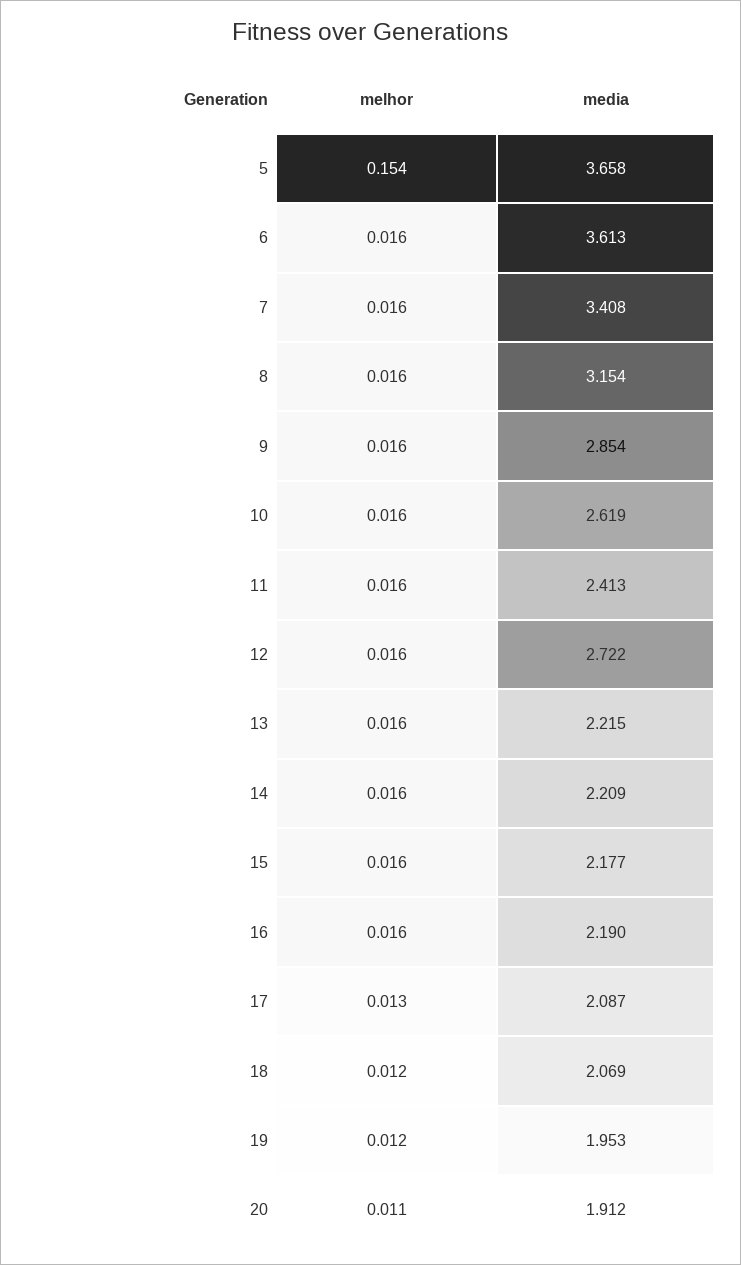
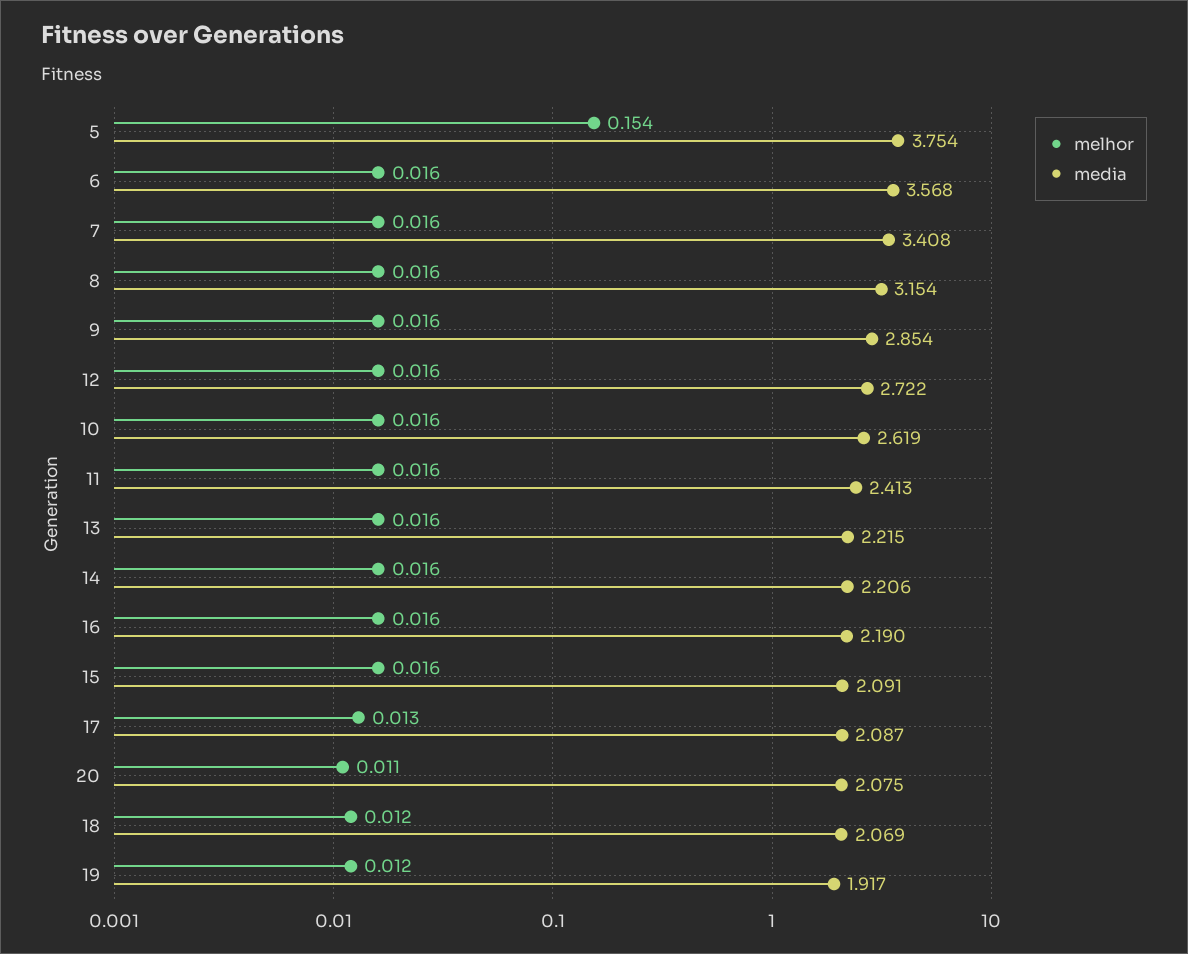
  {
    "melhor": {
      "5": 0.154,
      "6": 0.016,
      "7": 0.016,
      "8": 0.016,
      "9": 0.016,
      "10": 0.016,
      "11": 0.016,
      "12": 0.016,
      "13": 0.016,
      "14": 0.016,
      "15": 0.016,
      "16": 0.016,
      "17": 0.013,
      "18": 0.012,
      "19": 0.012,
      "20": 0.011
    },
    "media": {
-     "5": 3.658,
+     "5": 3.754,
-     "6": 3.613,
+     "6": 3.568,
      "7": 3.408,
      "8": 3.154,
      "9": 2.854,
      "10": 2.619,
      "11": 2.413,
      "12": 2.722,
      "13": 2.215,
-     "14": 2.209,
+     "14": 2.206,
-     "15": 2.177,
+     "15": 2.091,
      "16": 2.19,
      "17": 2.087,
      "18": 2.069,
-     "19": 1.953,
+     "19": 1.917,
-     "20": 1.912
+     "20": 2.075
    }
  }

